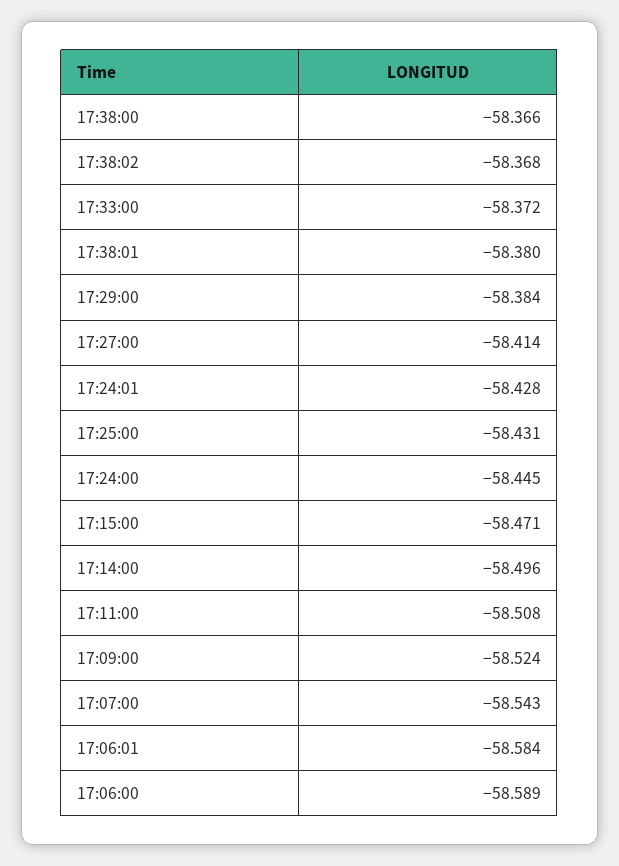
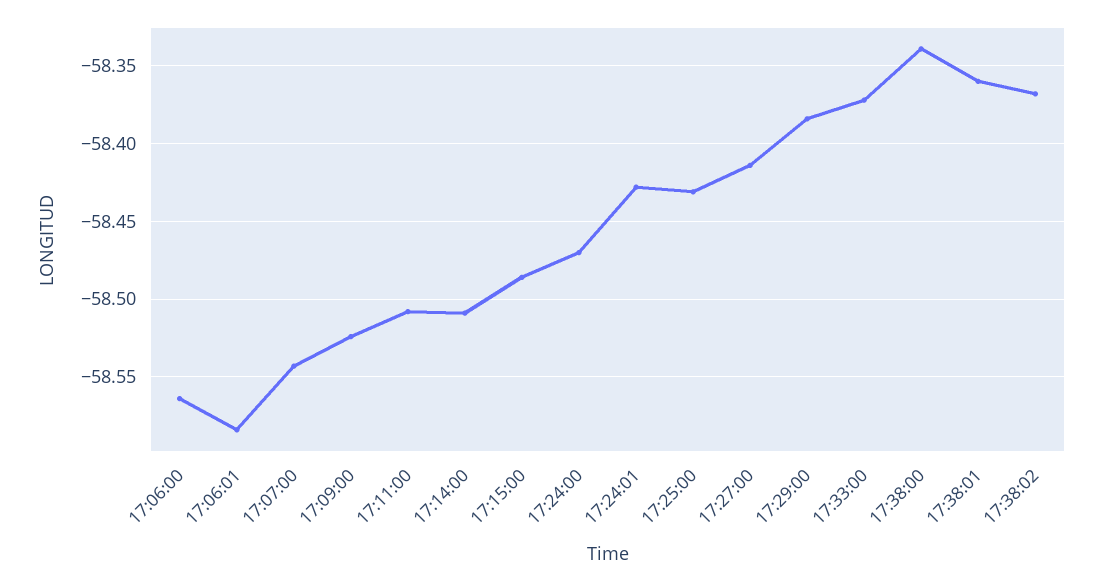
  {
-   "17:38:00": -58.366,
+   "17:38:00": -58.34,
    "17:38:02": -58.368,
    "17:33:00": -58.372,
-   "17:38:01": -58.38,
+   "17:38:01": -58.36,
    "17:29:00": -58.384,
    "17:27:00": -58.414,
    "17:24:01": -58.428,
    "17:25:00": -58.431,
-   "17:24:00": -58.445,
+   "17:24:00": -58.47,
-   "17:15:00": -58.471,
+   "17:15:00": -58.485,
-   "17:14:00": -58.496,
+   "17:14:00": -58.51,
    "17:11:00": -58.508,
    "17:09:00": -58.524,
    "17:07:00": -58.543,
    "17:06:01": -58.584,
-   "17:06:00": -58.589
+   "17:06:00": -58.565
  }

